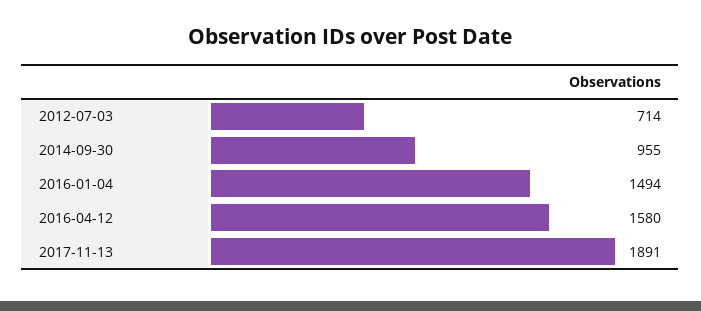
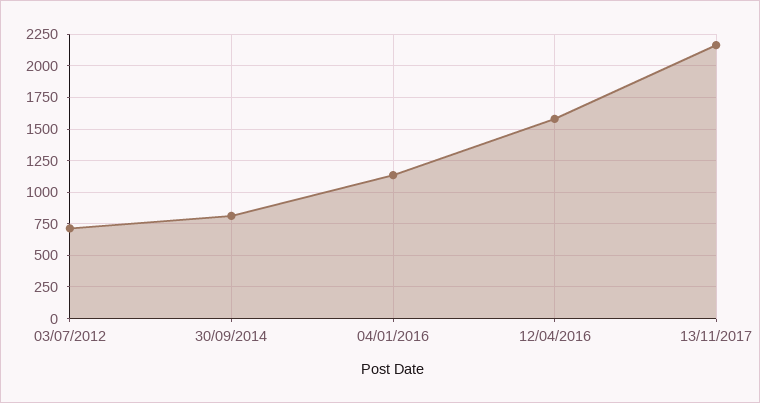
  {
    "2012-07-03": 714,
-   "2014-09-30": 955,
+   "2014-09-30": 800,
-   "2016-01-04": 1494,
+   "2016-01-04": 1150,
    "2016-04-12": 1580,
-   "2017-11-13": 1891
+   "2017-11-13": 2150
  }

